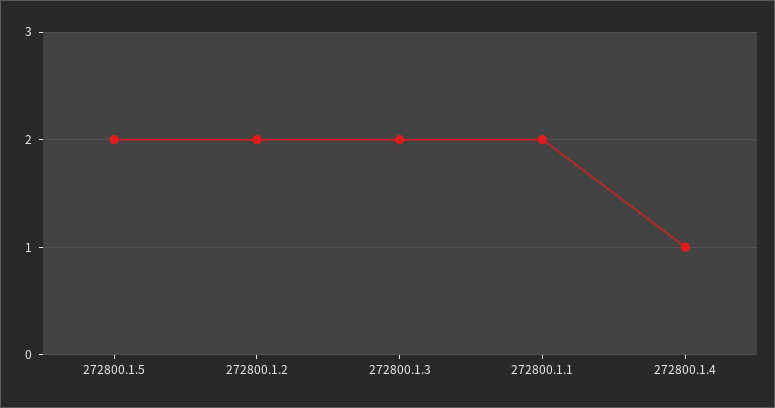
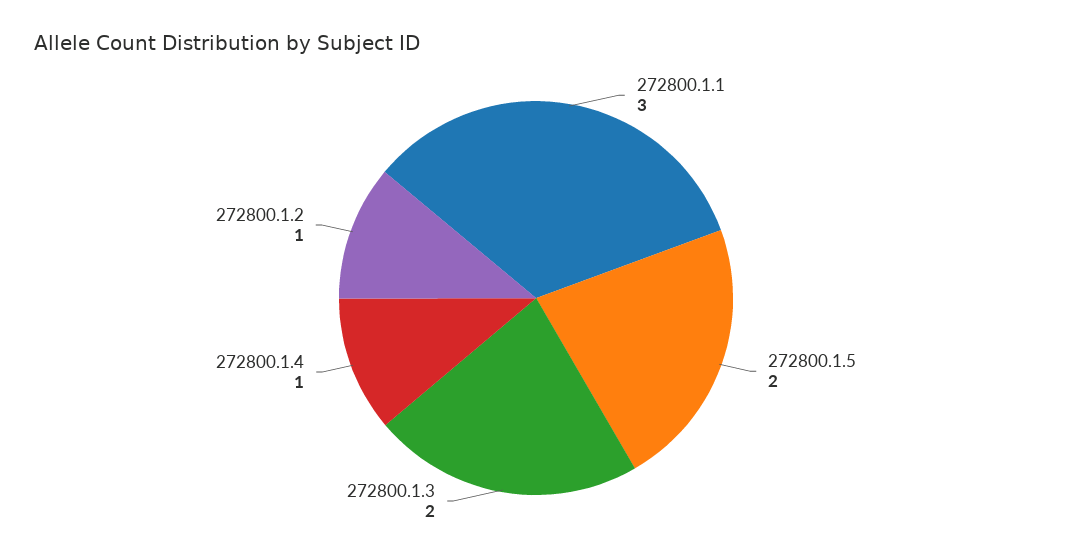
  {
    "272800.1.5": 2,
-   "272800.1.2": 2,
+   "272800.1.2": 1,
    "272800.1.3": 2,
-   "272800.1.1": 2,
+   "272800.1.1": 3,
    "272800.1.4": 1
  }

